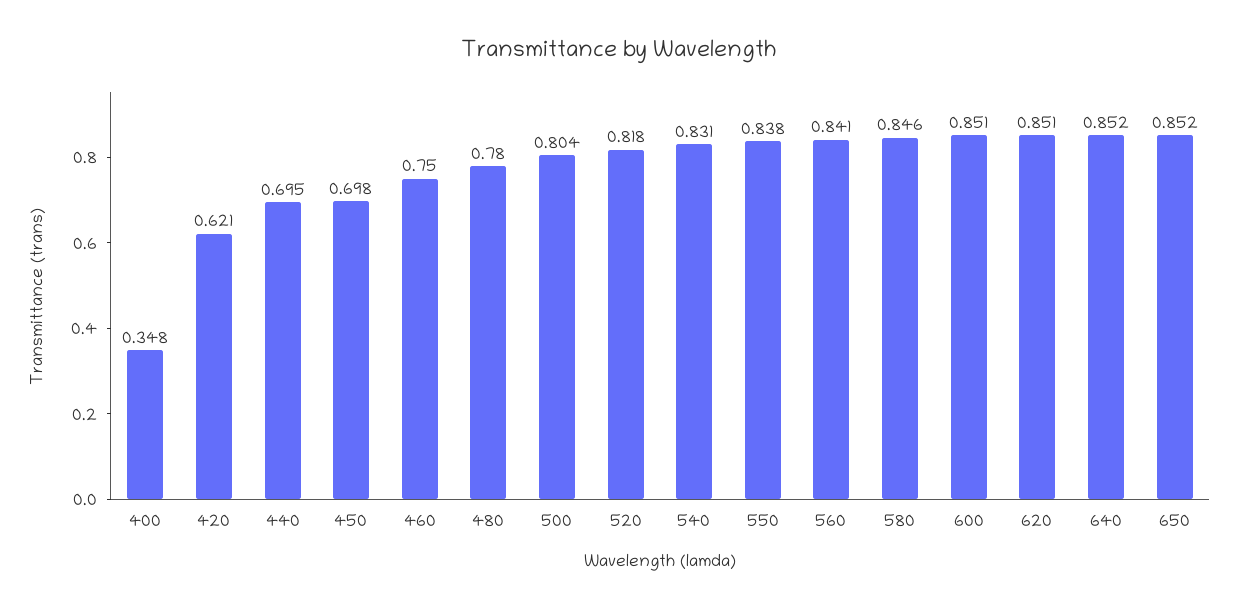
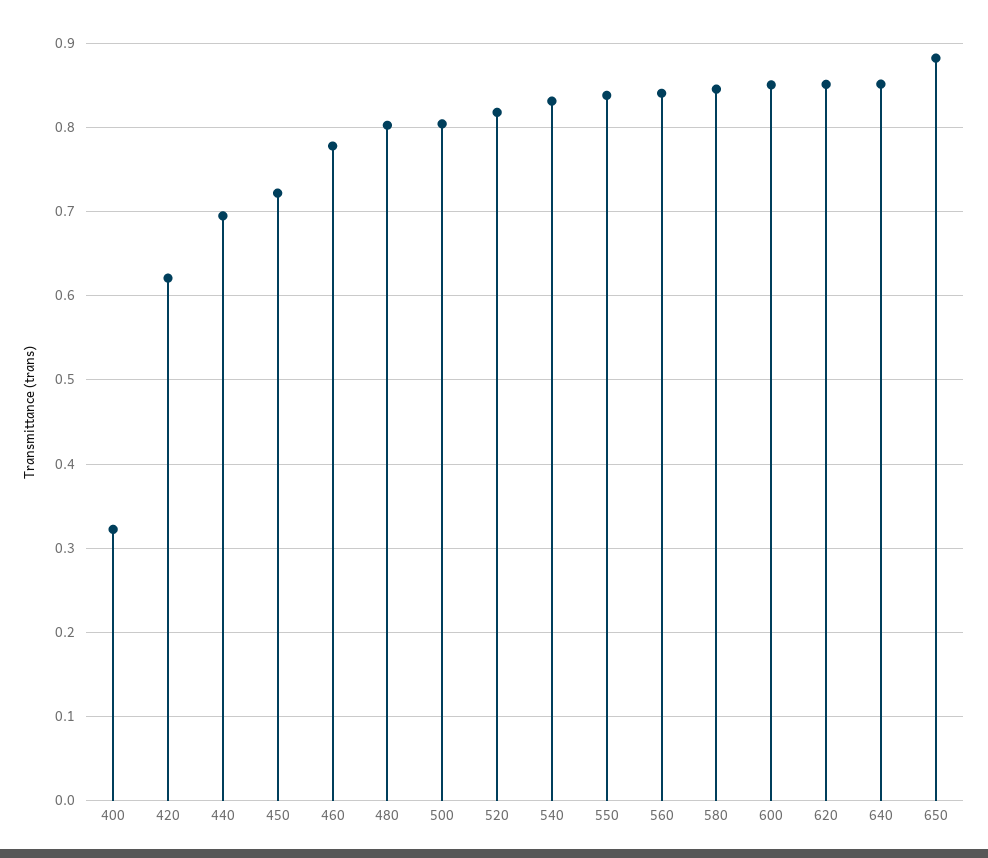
  {
-   "400": 0.348,
+   "400": 0.32,
    "420": 0.621,
    "440": 0.695,
-   "450": 0.698,
+   "450": 0.72,
-   "460": 0.75,
+   "460": 0.78,
-   "480": 0.78,
+   "480": 0.8,
    "500": 0.804,
    "520": 0.818,
    "540": 0.831,
    "550": 0.838,
    "560": 0.841,
    "580": 0.846,
    "600": 0.851,
    "620": 0.851,
    "640": 0.852,
-   "650": 0.852
+   "650": 0.88
  }

